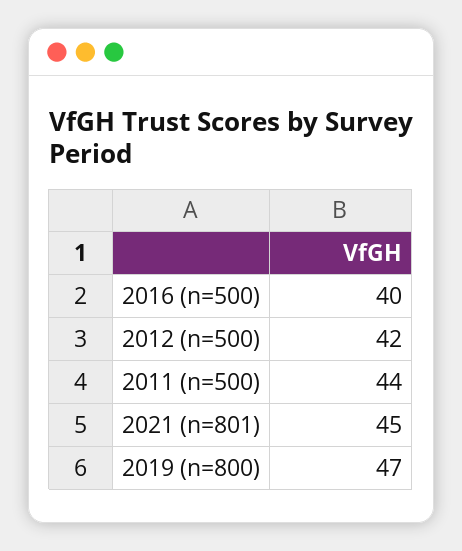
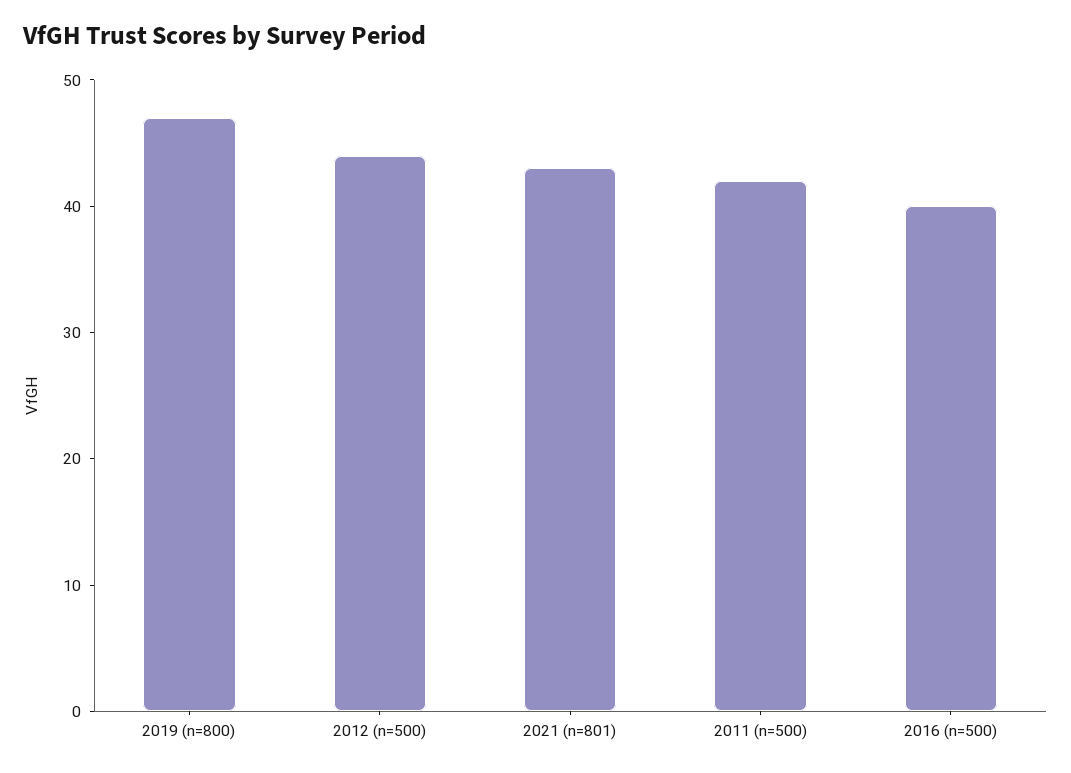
  {
    "2016 (n=500)": 40,
-   "2012 (n=500)": 42,
+   "2012 (n=500)": 44,
-   "2011 (n=500)": 44,
+   "2011 (n=500)": 42,
-   "2021 (n=801)": 45,
+   "2021 (n=801)": 43,
    "2019 (n=800)": 47
  }

